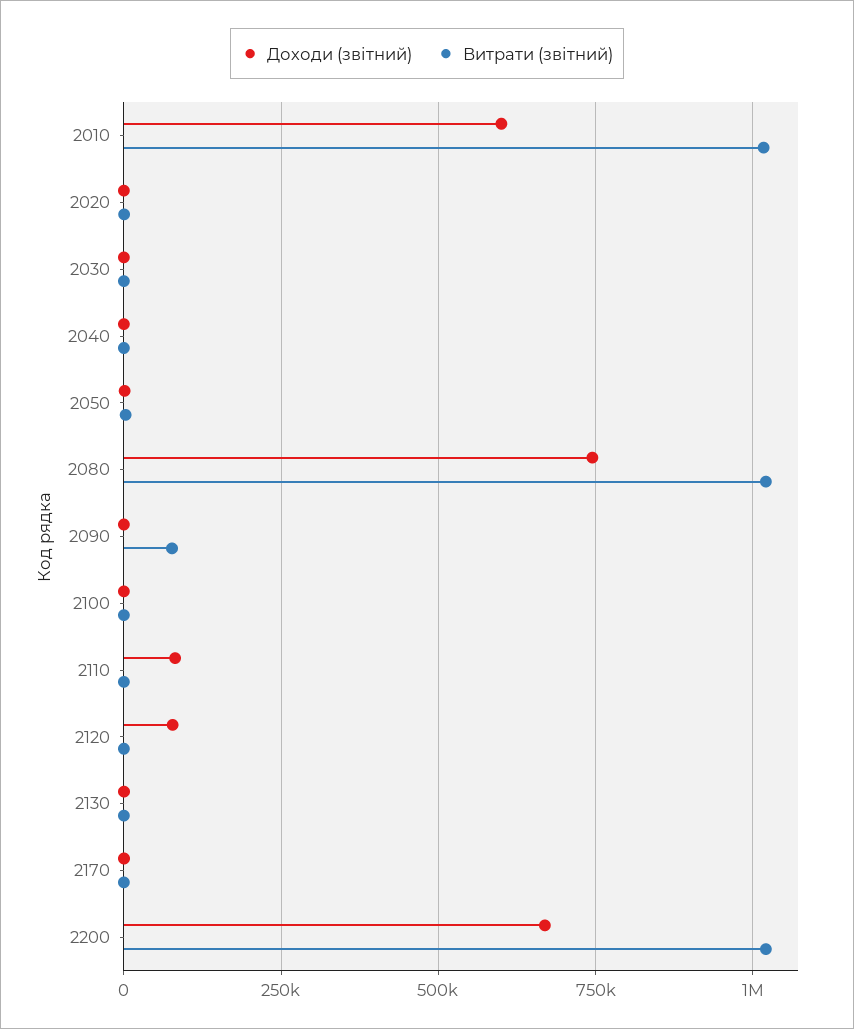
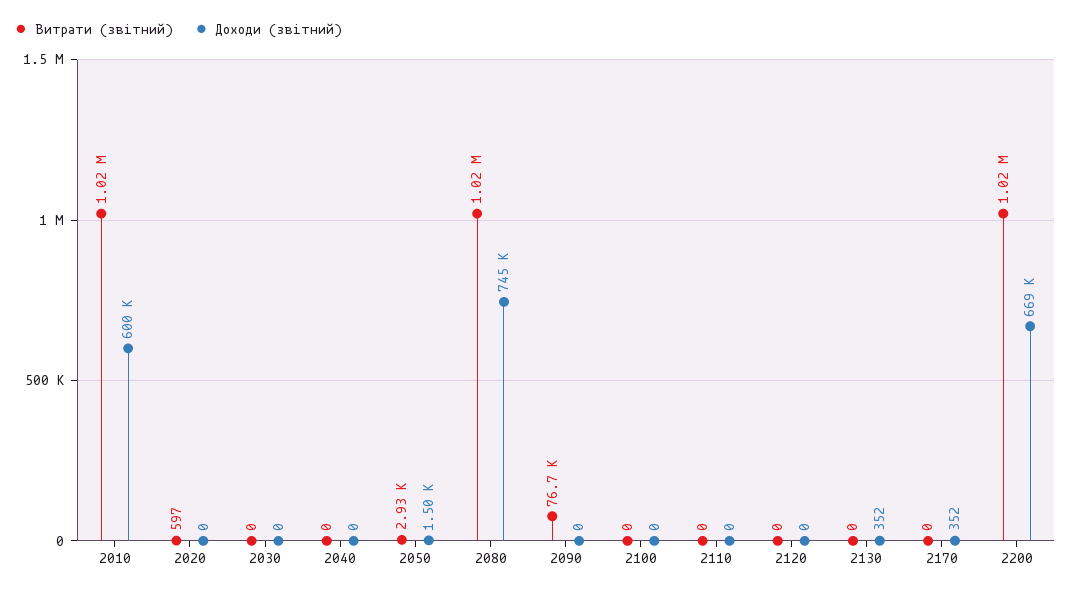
  {
    "Доходи (звітний)": {
      "2010": 600000,
      "2020": 0,
      "2030": 0,
      "2040": 0,
      "2050": 1500,
      "2080": 745000,
      "2090": 0,
      "2100": 0,
-     "2110": 75000,
+     "2110": 0,
-     "2120": 75000,
+     "2120": 0,
      "2130": 352,
      "2170": 352,
      "2200": 669000
    },
    "Витрати (звітний)": {
      "2010": 1020000,
      "2020": 597,
      "2030": 0,
      "2040": 0,
      "2050": 2930,
      "2080": 1020000,
      "2090": 76700,
      "2100": 0,
      "2110": 0,
      "2120": 0,
      "2130": 0,
      "2170": 0,
      "2200": 1020000
    }
  }

